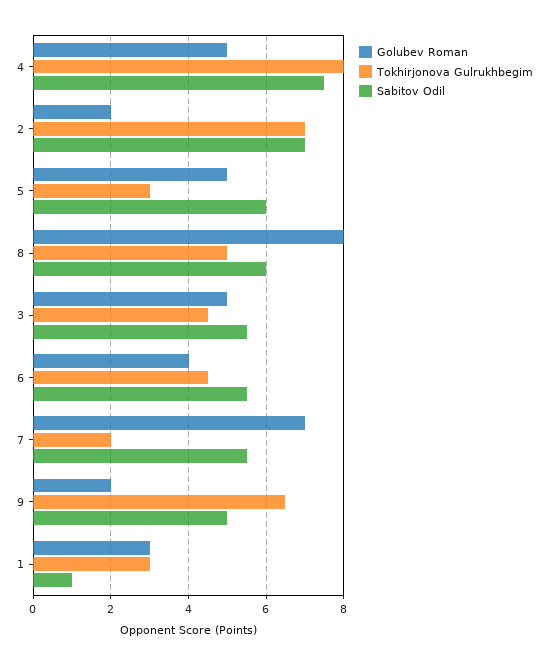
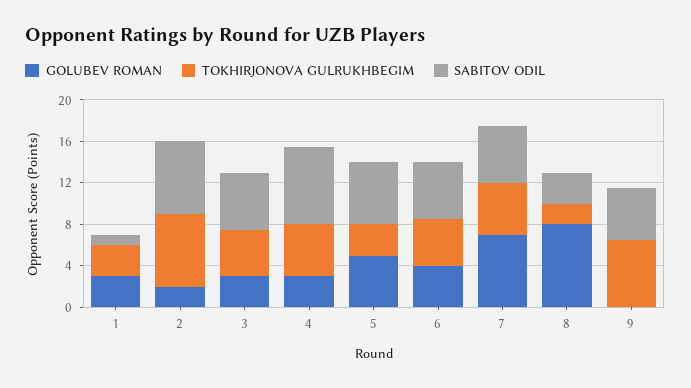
  {
    "Golubev Roman": {
-     "4": 5,
+     "4": 3,
      "2": 2,
      "5": 5,
      "8": 8,
-     "3": 5,
+     "3": 3,
      "6": 4,
      "7": 7,
-     "9": 2,
+     "9": 0,
      "1": 3
    },
    "Tokhirjonova Gulrukhbegim": {
-     "4": 8,
+     "4": 5,
      "2": 7,
      "5": 3,
-     "8": 5,
+     "8": 2,
      "3": 4.5,
      "6": 4.5,
-     "7": 2,
+     "7": 5,
      "9": 6.5,
      "1": 3
    },
    "Sabitov Odil": {
      "4": 7.5,
      "2": 7,
      "5": 6,
-     "8": 6,
+     "8": 3,
      "3": 5.5,
      "6": 5.5,
      "7": 5.5,
      "9": 5,
      "1": 1
    }
  }

